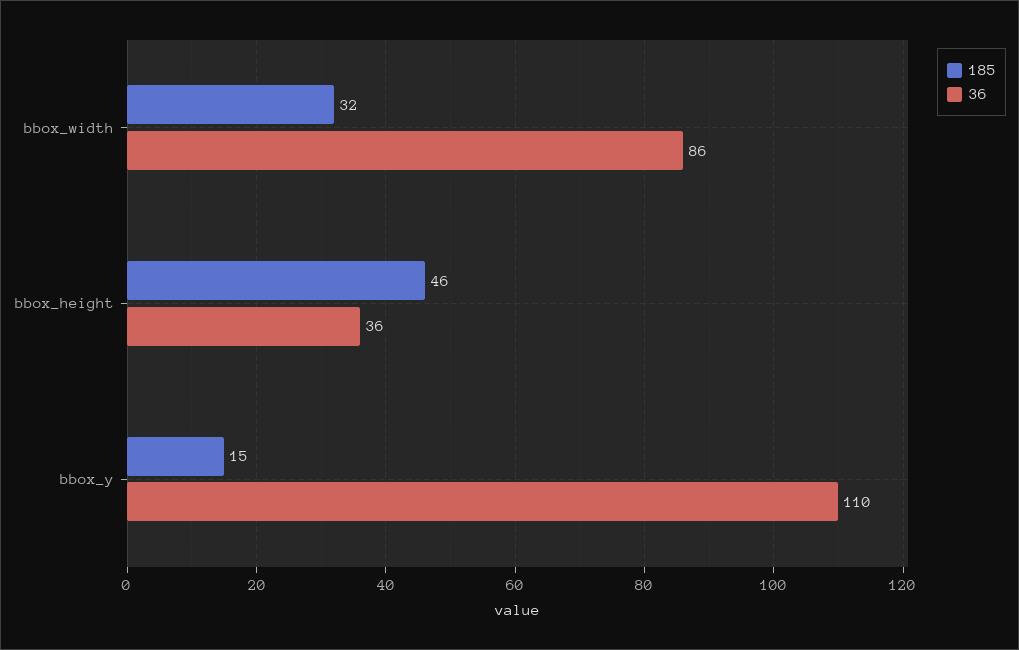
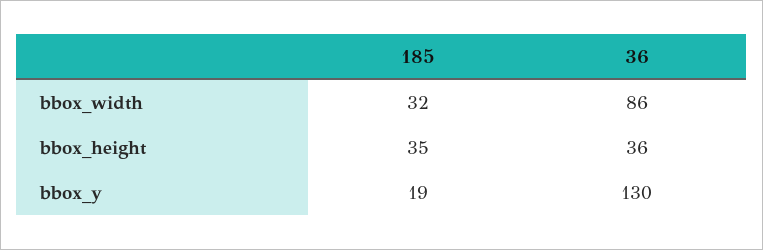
  {
    "185": {
      "bbox_width": 32,
-     "bbox_height": 46,
+     "bbox_height": 35,
-     "bbox_y": 15
+     "bbox_y": 19
    },
    "36": {
      "bbox_width": 86,
      "bbox_height": 36,
-     "bbox_y": 110
+     "bbox_y": 130
    }
  }

